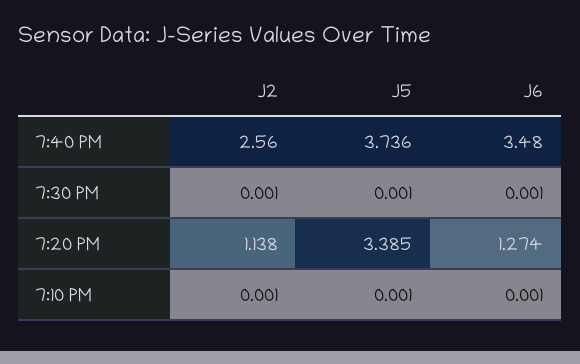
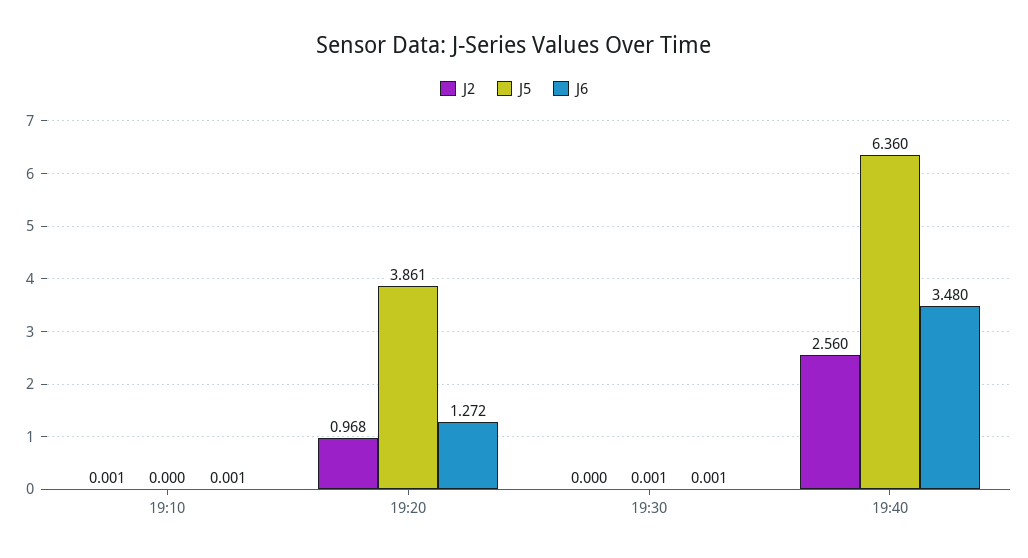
  {
    "J2": {
      "7:40 PM": 2.56,
-     "7:30 PM": 0.001,
+     "7:30 PM": 0,
-     "7:20 PM": 1.138,
+     "7:20 PM": 0.968,
      "7:10 PM": 0.001
    },
    "J5": {
-     "7:40 PM": 3.736,
+     "7:40 PM": 6.36,
      "7:30 PM": 0.001,
-     "7:20 PM": 3.385,
+     "7:20 PM": 3.861,
-     "7:10 PM": 0.001
+     "7:10 PM": 0
    },
    "J6": {
      "7:40 PM": 3.48,
      "7:30 PM": 0.001,
-     "7:20 PM": 1.274,
+     "7:20 PM": 1.272,
      "7:10 PM": 0.001
    }
  }

